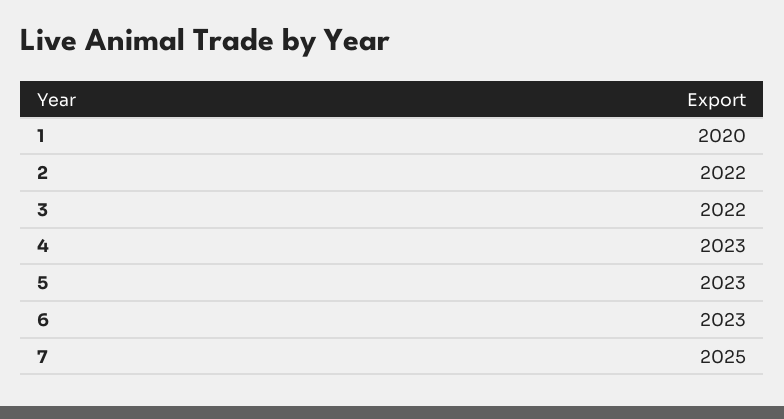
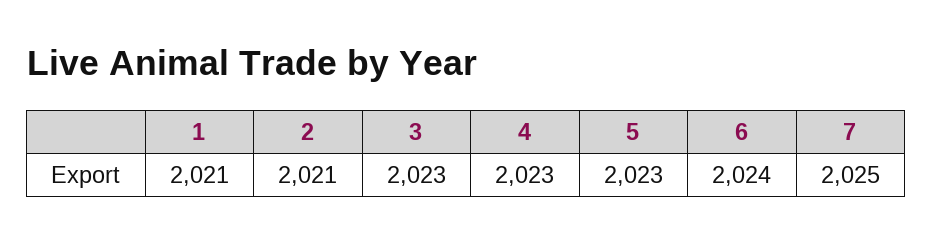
  {
-   "1": 2020,
+   "1": 2021,
-   "2": 2022,
+   "2": 2021,
-   "3": 2022,
+   "3": 2023,
    "4": 2023,
    "5": 2023,
-   "6": 2023,
+   "6": 2024,
    "7": 2025
  }

